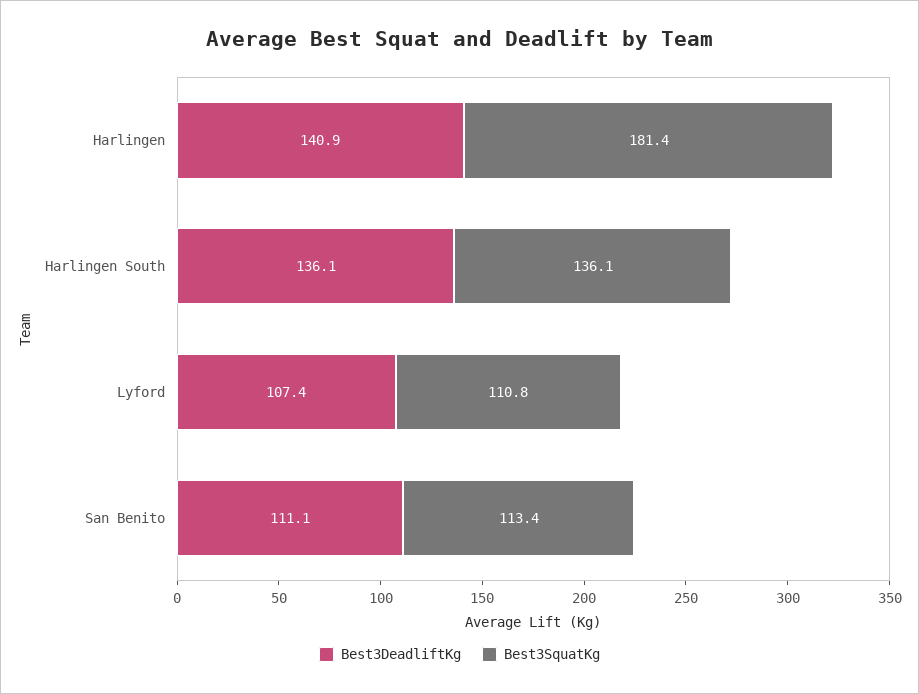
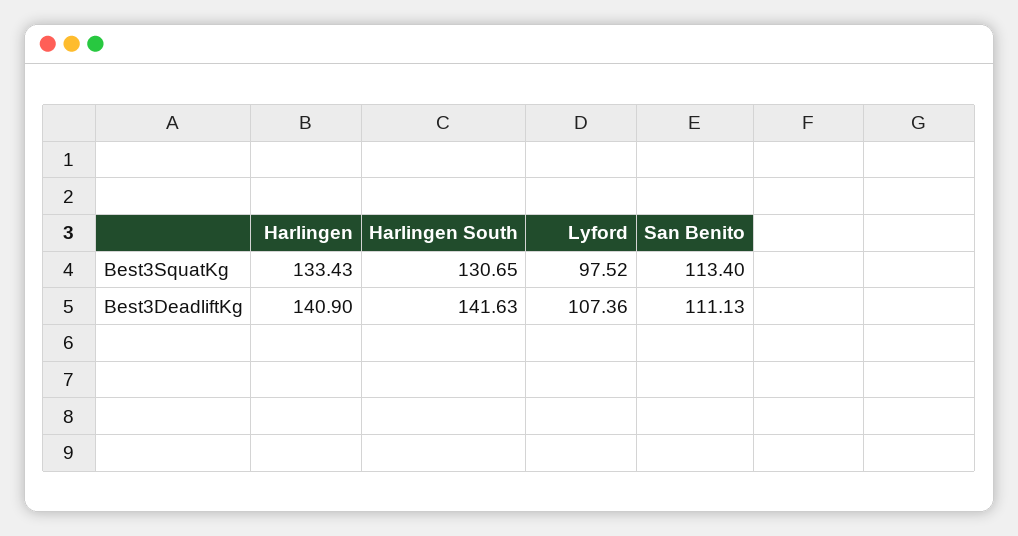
  {
    "Best3DeadliftKg": {
      "Harlingen": 140.9,
-     "Harlingen South": 136.1,
+     "Harlingen South": 141.63,
      "Lyford": 107.36,
      "San Benito": 111.13
    },
    "Best3SquatKg": {
-     "Harlingen": 181.4,
+     "Harlingen": 133.43,
-     "Harlingen South": 136.1,
+     "Harlingen South": 130.65,
-     "Lyford": 110.8,
+     "Lyford": 97.52,
      "San Benito": 113.4
    }
  }

